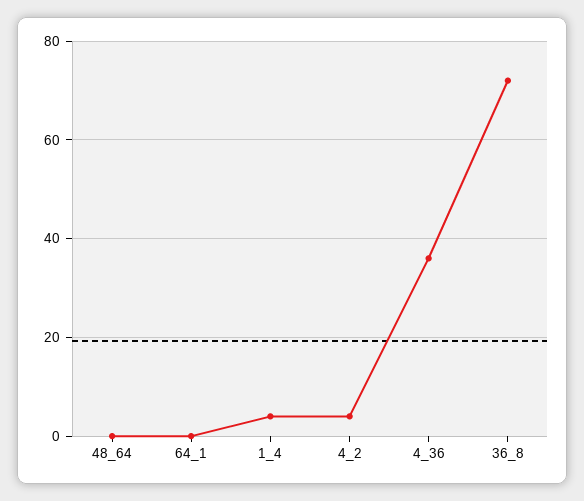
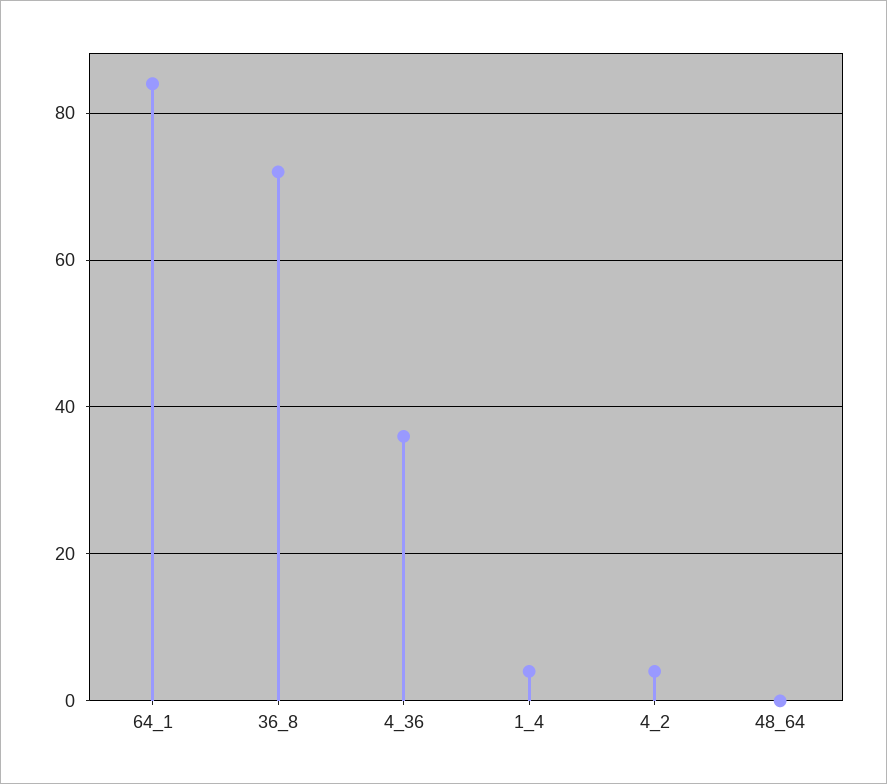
  {
    "48_64": 0,
-   "64_1": 0,
+   "64_1": 85,
    "1_4": 5,
    "4_2": 5,
    "4_36": 35,
    "36_8": 70
  }

